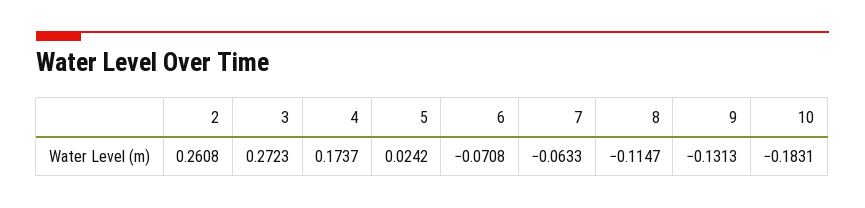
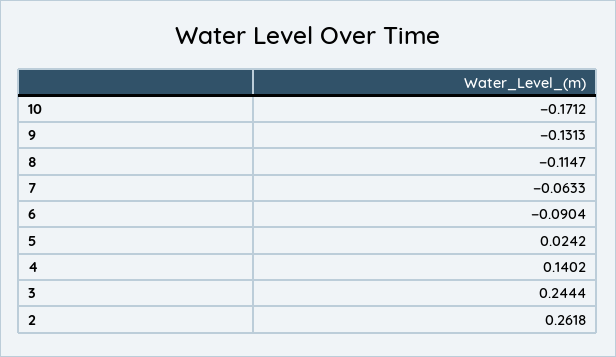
  {
-   "2": 0.2608,
+   "2": 0.2618,
-   "3": 0.2723,
+   "3": 0.2444,
-   "4": 0.1737,
+   "4": 0.1402,
    "5": 0.0242,
-   "6": -0.0708,
+   "6": -0.0904,
    "7": -0.0633,
    "8": -0.1147,
    "9": -0.1313,
-   "10": -0.1831
+   "10": -0.1712
  }

